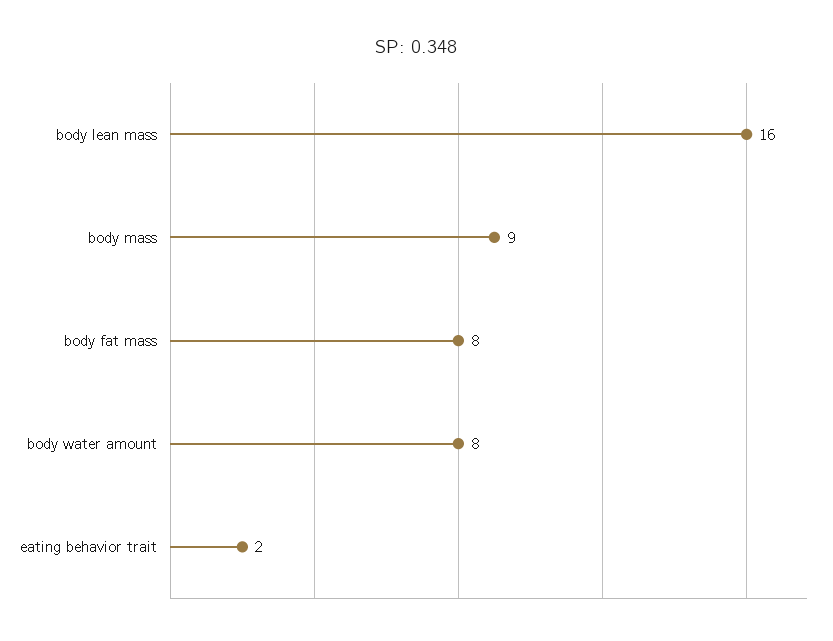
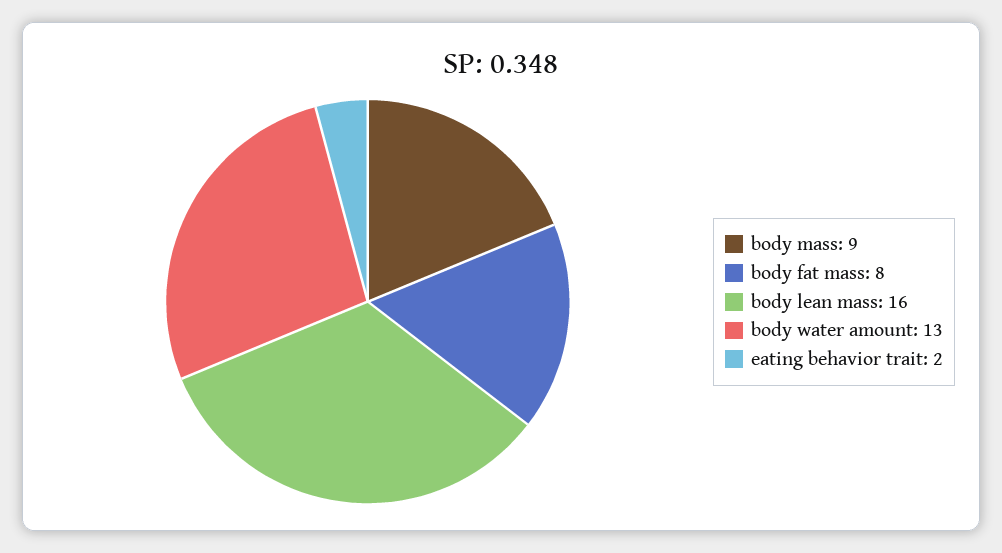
  {
    "body lean mass": 16,
    "body mass": 9,
    "body fat mass": 8,
-   "body water amount": 8,
+   "body water amount": 13,
    "eating behavior trait": 2
  }

